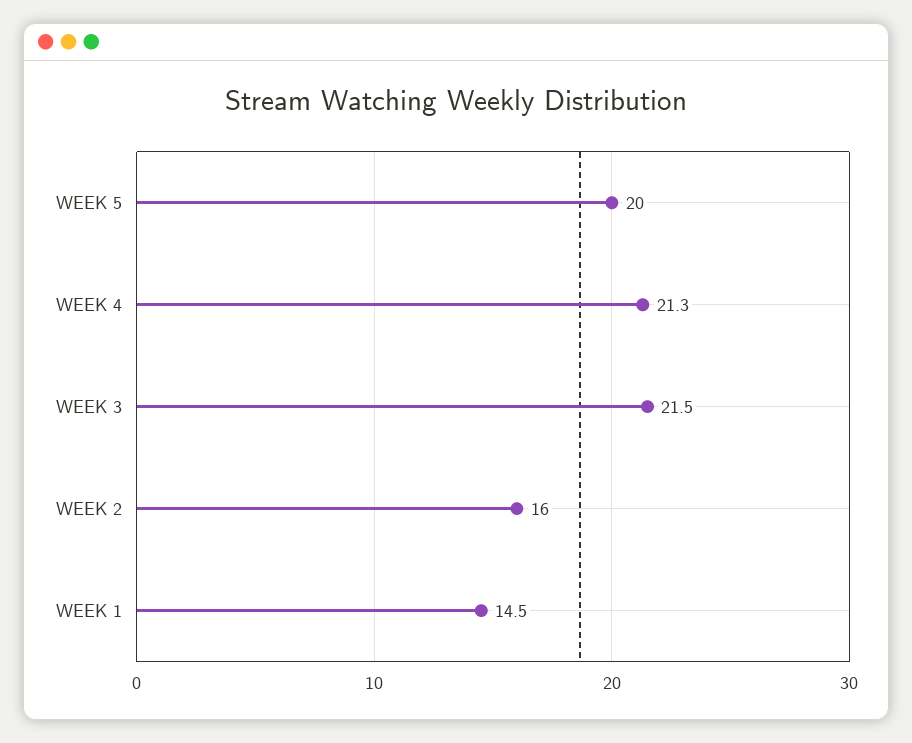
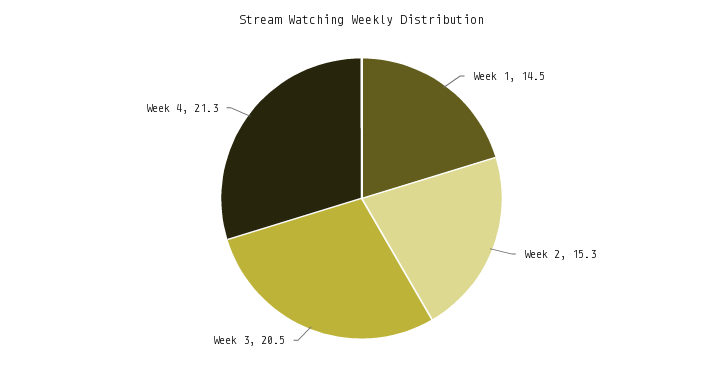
  {
-   "WEEK 5": 20,
    "WEEK 4": 21.3,
-   "WEEK 3": 21.5,
+   "WEEK 3": 20.5,
-   "WEEK 2": 16,
+   "WEEK 2": 15.3,
    "WEEK 1": 14.5
  }

